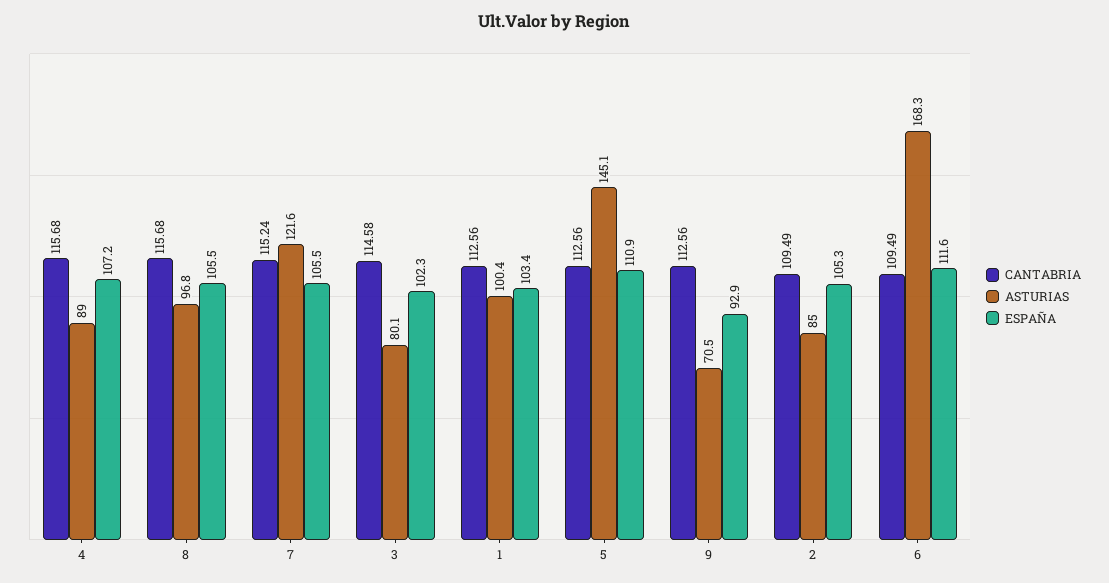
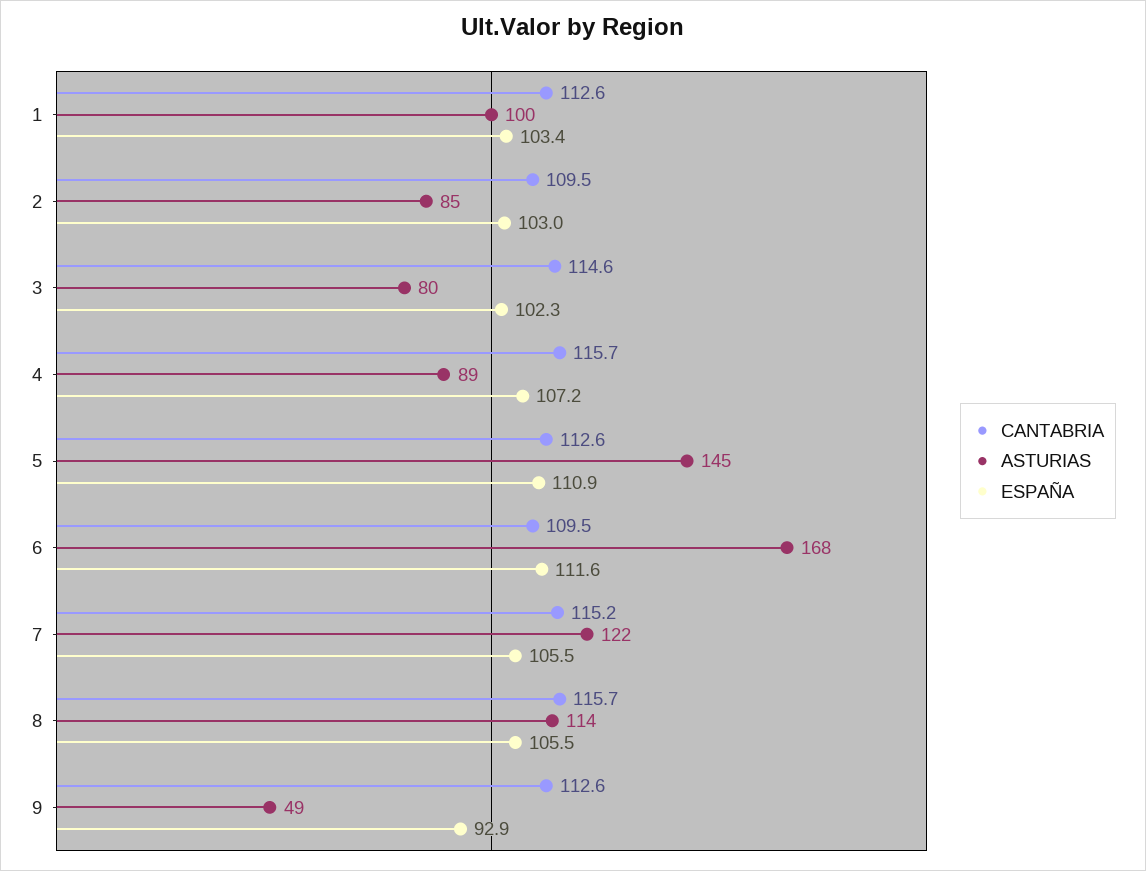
  {
    "CANTABRIA": {
      "4": 115.68,
      "8": 115.68,
      "7": 115.24,
      "3": 114.58,
      "1": 112.56,
      "5": 112.56,
      "9": 112.56,
      "2": 109.49,
      "6": 109.49
    },
    "ASTURIAS": {
      "4": 89,
-     "8": 96.8,
+     "8": 114,
      "7": 121.6,
      "3": 80.1,
      "1": 100.4,
      "5": 145.1,
-     "9": 70.5,
+     "9": 49,
      "2": 85,
      "6": 168.3
    },
    "ESPAÑA": {
      "4": 107.2,
      "8": 105.5,
      "7": 105.5,
      "3": 102.3,
      "1": 103.4,
      "5": 110.9,
      "9": 92.9,
-     "2": 105.3,
+     "2": 103,
      "6": 111.6
    }
  }

